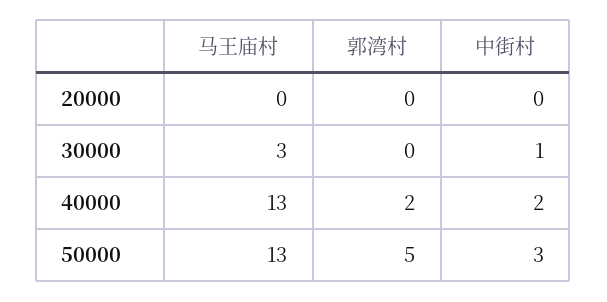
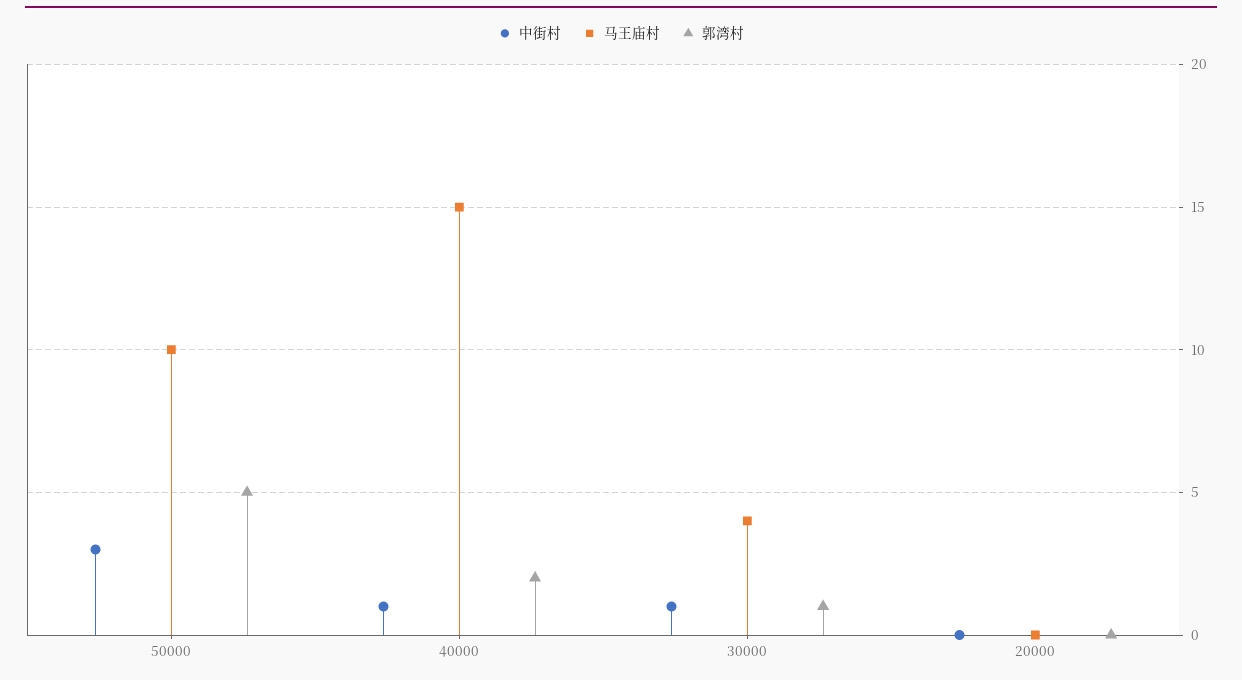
  {
    "马王庙村": {
      "20000": 0,
-     "30000": 3,
+     "30000": 4,
-     "40000": 13,
+     "40000": 15,
-     "50000": 13
+     "50000": 10
    },
    "郭湾村": {
      "20000": 0,
-     "30000": 0,
+     "30000": 1,
      "40000": 2,
      "50000": 5
    },
    "中街村": {
      "20000": 0,
      "30000": 1,
-     "40000": 2,
+     "40000": 1,
      "50000": 3
    }
  }

